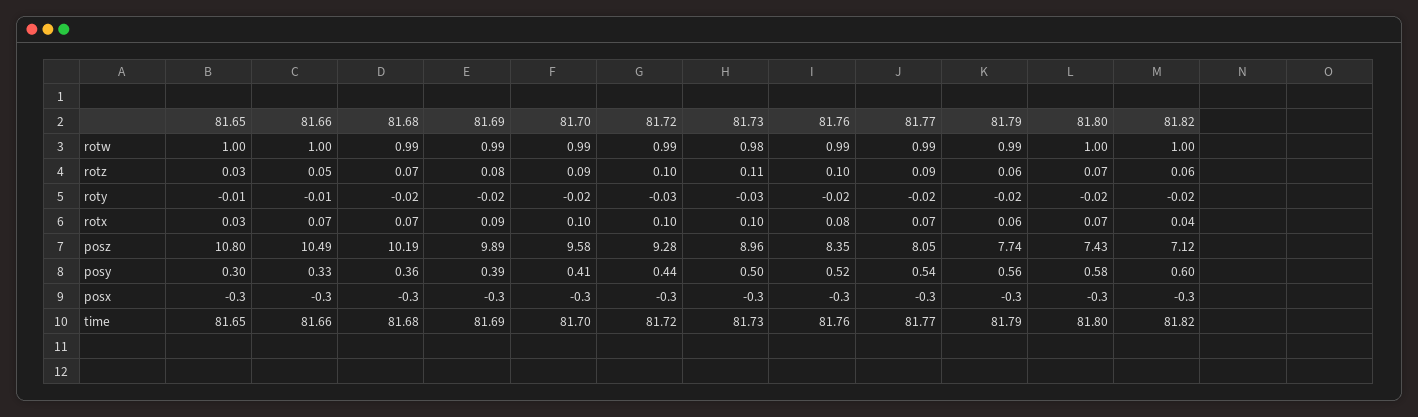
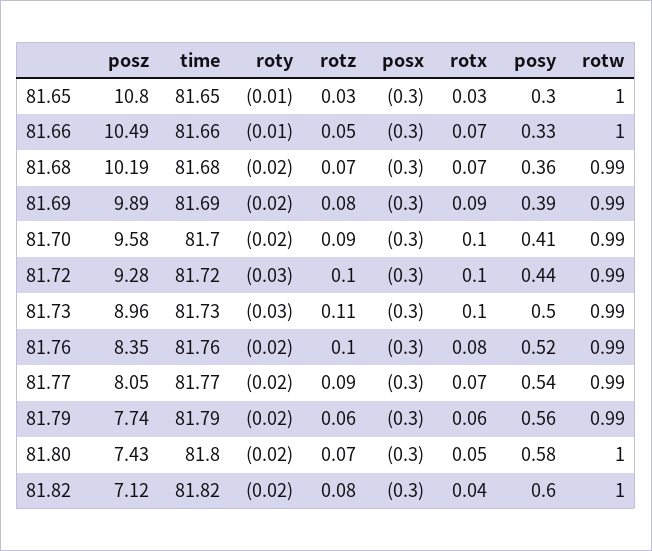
  {
    "81.65": {
      "rotw": 1,
      "rotz": 0.03,
      "roty": -0.01,
      "rotx": 0.03,
      "posz": 10.8,
      "posy": 0.3,
      "posx": -0.3,
      "time": 81.65
    },
    "81.66": {
      "rotw": 1,
      "rotz": 0.05,
      "roty": -0.01,
      "rotx": 0.07,
      "posz": 10.49,
      "posy": 0.33,
      "posx": -0.3,
      "time": 81.66
    },
    "81.68": {
      "rotw": 0.99,
      "rotz": 0.07,
      "roty": -0.02,
      "rotx": 0.07,
      "posz": 10.19,
      "posy": 0.36,
      "posx": -0.3,
      "time": 81.68
    },
    "81.69": {
      "rotw": 0.99,
      "rotz": 0.08,
      "roty": -0.02,
      "rotx": 0.09,
      "posz": 9.89,
      "posy": 0.39,
      "posx": -0.3,
      "time": 81.69
    },
    "81.70": {
      "rotw": 0.99,
      "rotz": 0.09,
      "roty": -0.02,
      "rotx": 0.1,
      "posz": 9.58,
      "posy": 0.41,
      "posx": -0.3,
      "time": 81.7
    },
    "81.72": {
      "rotw": 0.99,
      "rotz": 0.1,
      "roty": -0.03,
      "rotx": 0.1,
      "posz": 9.28,
      "posy": 0.44,
      "posx": -0.3,
      "time": 81.72
    },
    "81.73": {
-     "rotw": 0.98,
+     "rotw": 0.99,
      "rotz": 0.11,
      "roty": -0.03,
      "rotx": 0.1,
      "posz": 8.96,
      "posy": 0.5,
      "posx": -0.3,
      "time": 81.73
    },
    "81.76": {
      "rotw": 0.99,
      "rotz": 0.1,
      "roty": -0.02,
      "rotx": 0.08,
      "posz": 8.35,
      "posy": 0.52,
      "posx": -0.3,
      "time": 81.76
    },
    "81.77": {
      "rotw": 0.99,
      "rotz": 0.09,
      "roty": -0.02,
      "rotx": 0.07,
      "posz": 8.05,
      "posy": 0.54,
      "posx": -0.3,
      "time": 81.77
    },
    "81.79": {
      "rotw": 0.99,
      "rotz": 0.06,
      "roty": -0.02,
      "rotx": 0.06,
      "posz": 7.74,
      "posy": 0.56,
      "posx": -0.3,
      "time": 81.79
    },
    "81.80": {
      "rotw": 1,
      "rotz": 0.07,
      "roty": -0.02,
-     "rotx": 0.07,
+     "rotx": 0.05,
      "posz": 7.43,
      "posy": 0.58,
      "posx": -0.3,
      "time": 81.8
    },
    "81.82": {
      "rotw": 1,
-     "rotz": 0.06,
+     "rotz": 0.08,
      "roty": -0.02,
      "rotx": 0.04,
      "posz": 7.12,
      "posy": 0.6,
      "posx": -0.3,
      "time": 81.82
    }
  }

